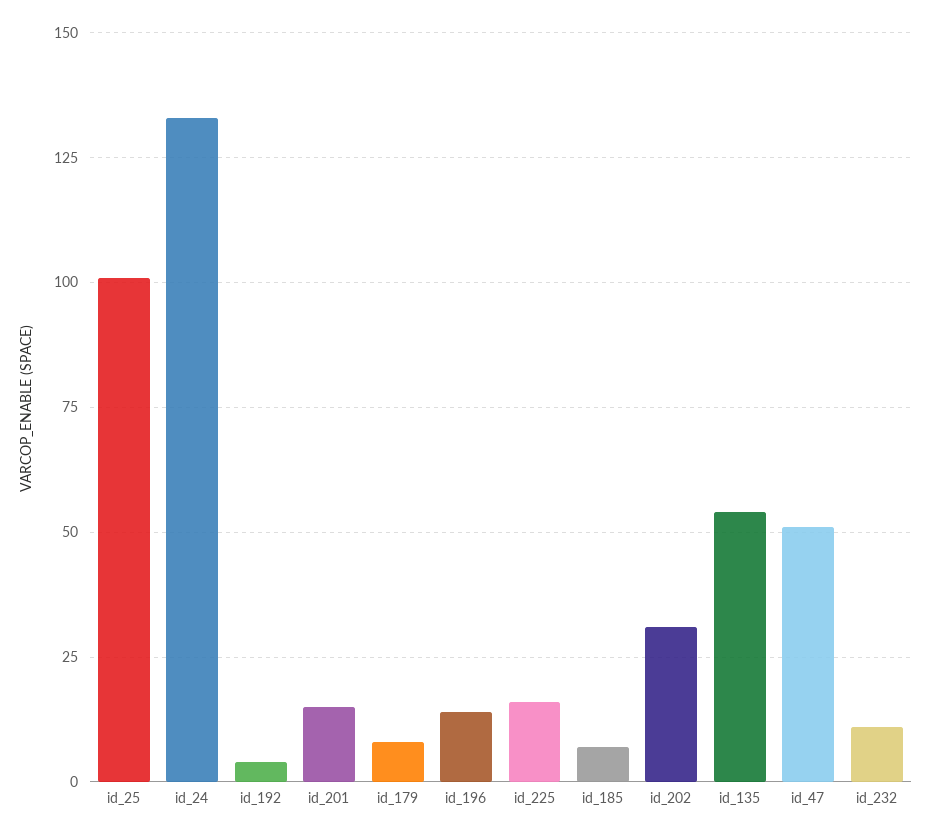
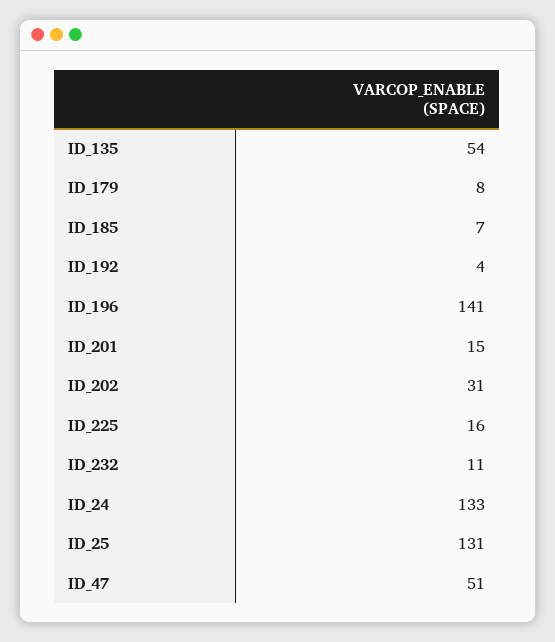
  {
-   "id_25": 100,
+   "id_25": 131,
    "id_24": 133,
    "id_192": 4,
    "id_201": 15,
    "id_179": 8,
-   "id_196": 15,
+   "id_196": 141,
    "id_225": 16,
    "id_185": 7,
    "id_202": 31,
    "id_135": 54,
    "id_47": 51,
    "id_232": 11
  }

